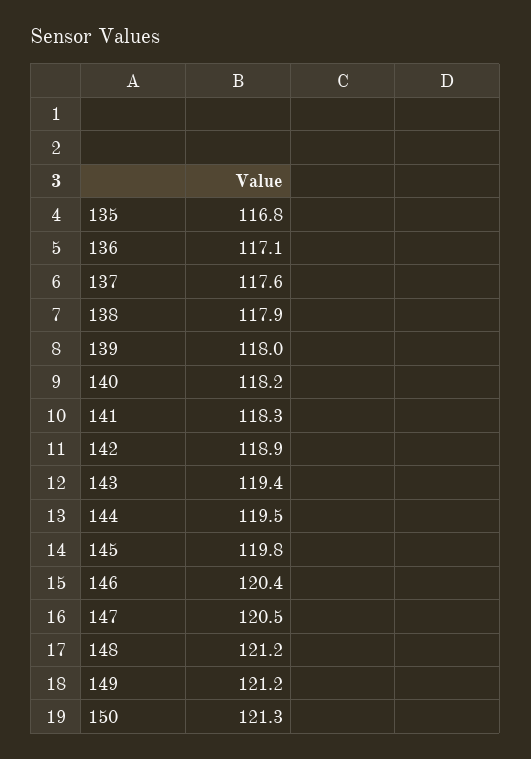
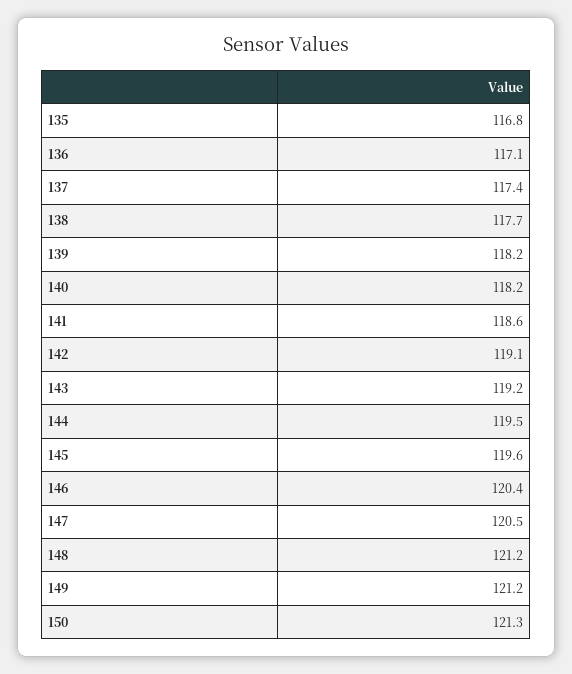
  {
    "135": 116.8,
    "136": 117.1,
-   "137": 117.6,
+   "137": 117.4,
-   "138": 117.9,
+   "138": 117.7,
-   "139": 118,
+   "139": 118.2,
    "140": 118.2,
-   "141": 118.3,
+   "141": 118.6,
-   "142": 118.9,
+   "142": 119.1,
-   "143": 119.4,
+   "143": 119.2,
    "144": 119.5,
-   "145": 119.8,
+   "145": 119.6,
    "146": 120.4,
    "147": 120.5,
    "148": 121.2,
    "149": 121.2,
    "150": 121.3
  }

